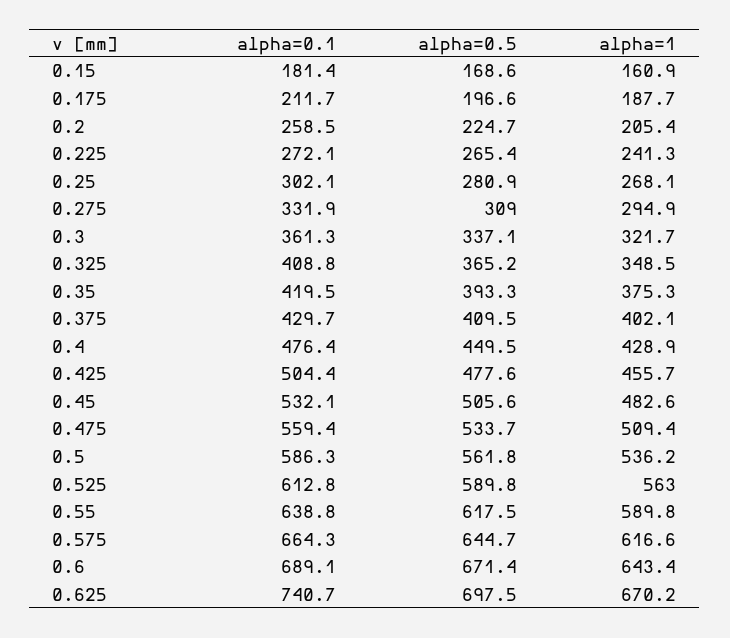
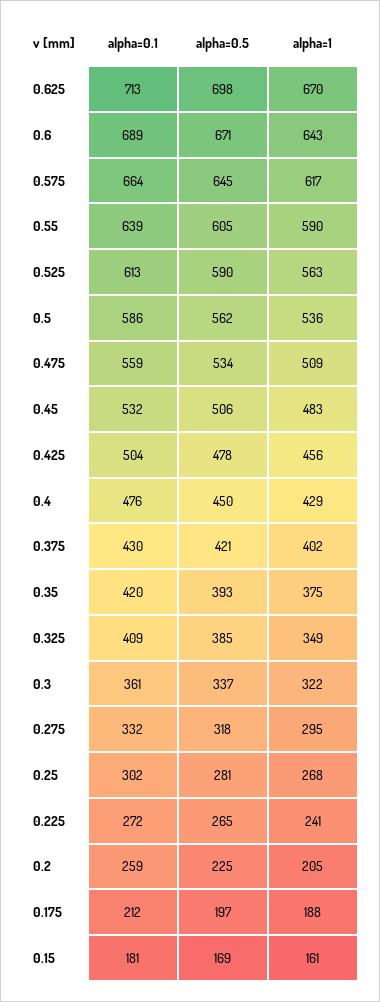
  {
    "alpha=0.1": {
      "0.15": 181.4,
      "0.175": 211.7,
      "0.2": 258.5,
      "0.225": 272.1,
      "0.25": 302.1,
      "0.275": 331.9,
      "0.3": 361.3,
      "0.325": 408.8,
      "0.35": 419.5,
      "0.375": 429.7,
      "0.4": 476.4,
      "0.425": 504.4,
      "0.45": 532.1,
      "0.475": 559.4,
      "0.5": 586.3,
      "0.525": 612.8,
      "0.55": 638.8,
      "0.575": 664.3,
      "0.6": 689.1,
-     "0.625": 740.7
+     "0.625": 713
    },
    "alpha=0.5": {
      "0.15": 168.6,
      "0.175": 196.6,
      "0.2": 224.7,
      "0.225": 265.4,
      "0.25": 280.9,
-     "0.275": 309,
+     "0.275": 318,
      "0.3": 337.1,
-     "0.325": 365.2,
+     "0.325": 385,
      "0.35": 393.3,
-     "0.375": 409.5,
+     "0.375": 421,
      "0.4": 449.5,
      "0.425": 477.6,
      "0.45": 505.6,
      "0.475": 533.7,
      "0.5": 561.8,
      "0.525": 589.8,
-     "0.55": 617.5,
+     "0.55": 605,
      "0.575": 644.7,
      "0.6": 671.4,
      "0.625": 697.5
    },
    "alpha=1": {
      "0.15": 160.9,
      "0.175": 187.7,
      "0.2": 205.4,
      "0.225": 241.3,
      "0.25": 268.1,
      "0.275": 294.9,
      "0.3": 321.7,
      "0.325": 348.5,
      "0.35": 375.3,
      "0.375": 402.1,
      "0.4": 428.9,
      "0.425": 455.7,
      "0.45": 482.6,
      "0.475": 509.4,
      "0.5": 536.2,
      "0.525": 563,
      "0.55": 589.8,
      "0.575": 616.6,
      "0.6": 643.4,
      "0.625": 670.2
    }
  }

